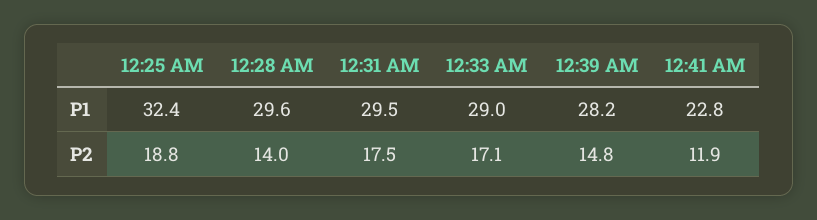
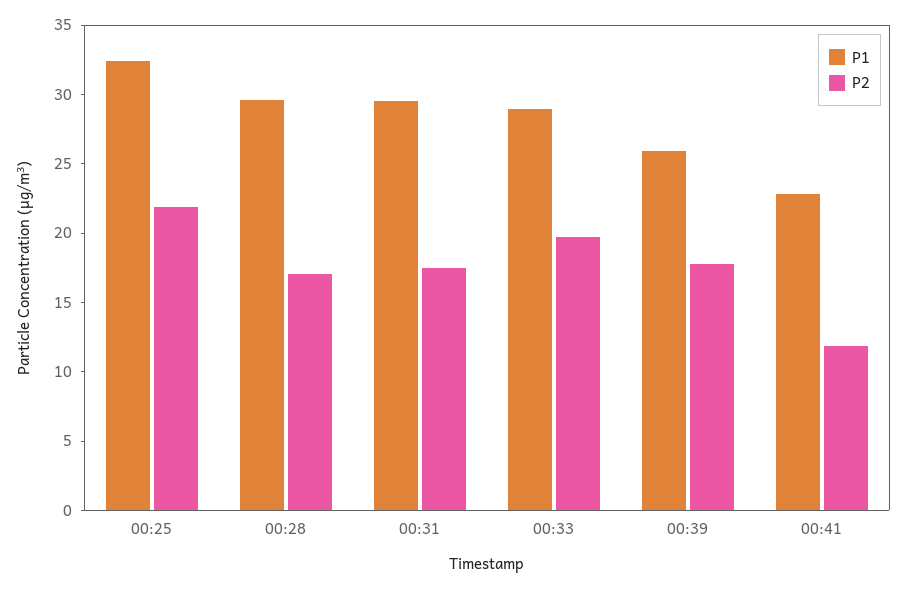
  {
    "P1": {
      "12:25 AM": 32.4,
      "12:28 AM": 29.6,
      "12:31 AM": 29.5,
      "12:33 AM": 29,
-     "12:39 AM": 28.2,
+     "12:39 AM": 26,
      "12:41 AM": 22.8
    },
    "P2": {
-     "12:25 AM": 18.8,
+     "12:25 AM": 22,
-     "12:28 AM": 14,
+     "12:28 AM": 17,
      "12:31 AM": 17.5,
-     "12:33 AM": 17.1,
+     "12:33 AM": 20,
-     "12:39 AM": 14.8,
+     "12:39 AM": 18,
      "12:41 AM": 11.9
    }
  }

